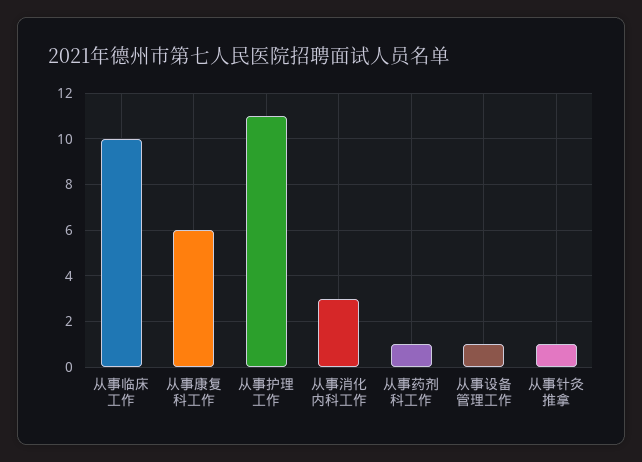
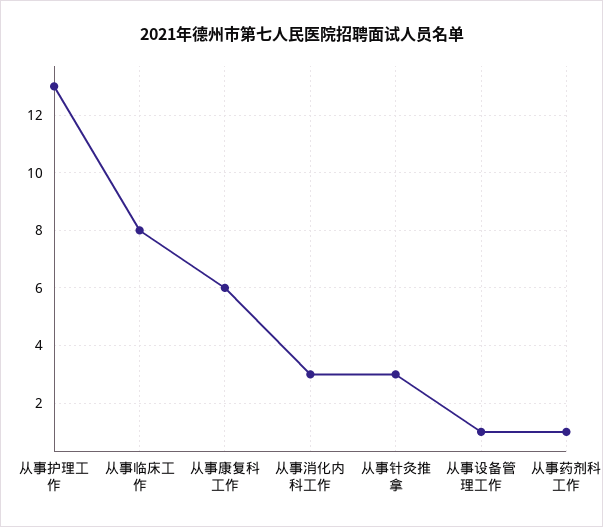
  {
-   "从事临床工作": 10,
+   "从事临床工作": 8,
    "从事康复科工作": 6,
-   "从事护理工作": 11,
+   "从事护理工作": 13,
    "从事消化内科工作": 3,
    "从事药剂科工作": 1,
    "从事设备管理工作": 1,
-   "从事针灸推拿": 1
+   "从事针灸推拿": 3
  }

